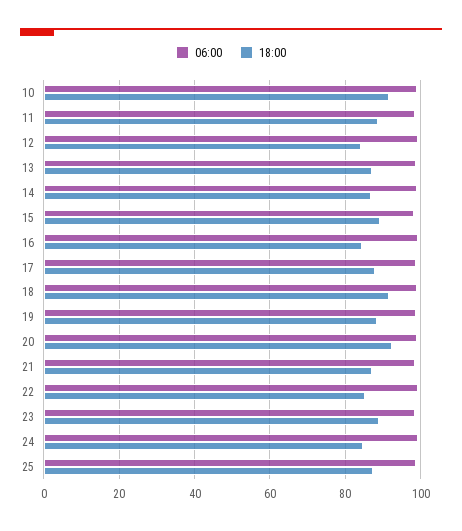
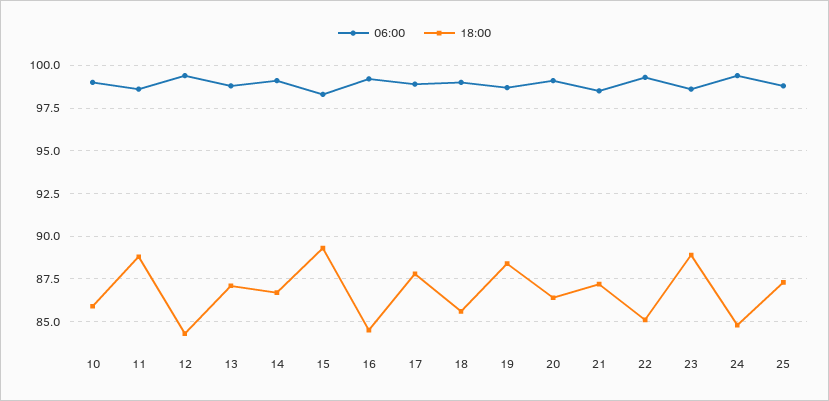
  {
    "06:00": {
      "10": 99,
      "11": 98.5,
      "12": 99.5,
      "13": 99,
      "14": 99,
      "15": 98.5,
      "16": 99,
      "17": 99,
      "18": 99,
      "19": 98.5,
      "20": 99,
      "21": 98.5,
      "22": 99.5,
      "23": 98.5,
      "24": 99.5,
      "25": 99
    },
    "18:00": {
-     "10": 92,
+     "10": 86,
      "11": 89,
      "12": 84.5,
      "13": 87,
      "14": 86.5,
      "15": 89.5,
      "16": 84.5,
      "17": 88,
-     "18": 92,
+     "18": 85.5,
      "19": 88.5,
-     "20": 92,
+     "20": 86.5,
      "21": 87,
      "22": 85,
      "23": 89,
      "24": 85,
      "25": 87.5
    }
  }

